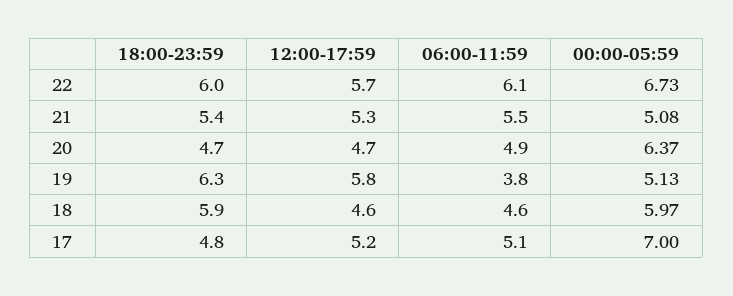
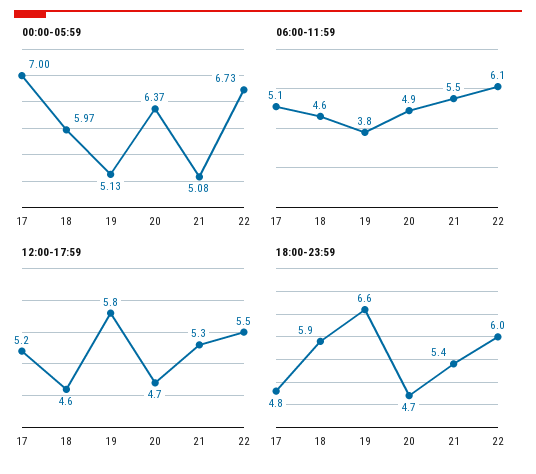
  {
    "18:00-23:59": {
      "22": 6,
      "21": 5.4,
      "20": 4.7,
-     "19": 6.3,
+     "19": 6.6,
      "18": 5.9,
      "17": 4.8
    },
    "12:00-17:59": {
-     "22": 5.7,
+     "22": 5.5,
      "21": 5.3,
      "20": 4.7,
      "19": 5.8,
      "18": 4.6,
      "17": 5.2
    },
    "06:00-11:59": {
      "22": 6.1,
      "21": 5.5,
      "20": 4.9,
      "19": 3.8,
      "18": 4.6,
      "17": 5.1
    },
    "00:00-05:59": {
      "22": 6.73,
      "21": 5.08,
      "20": 6.37,
      "19": 5.13,
      "18": 5.97,
      "17": 7
    }
  }

